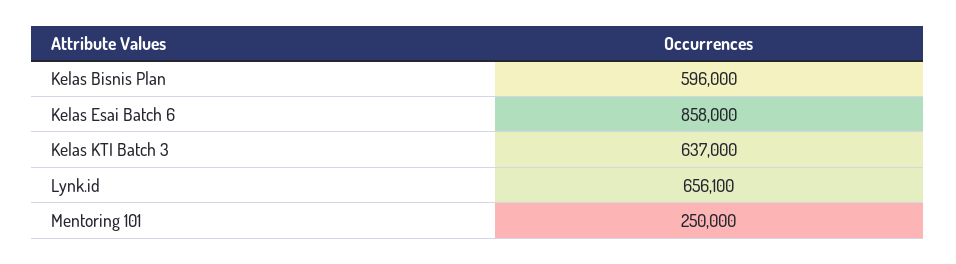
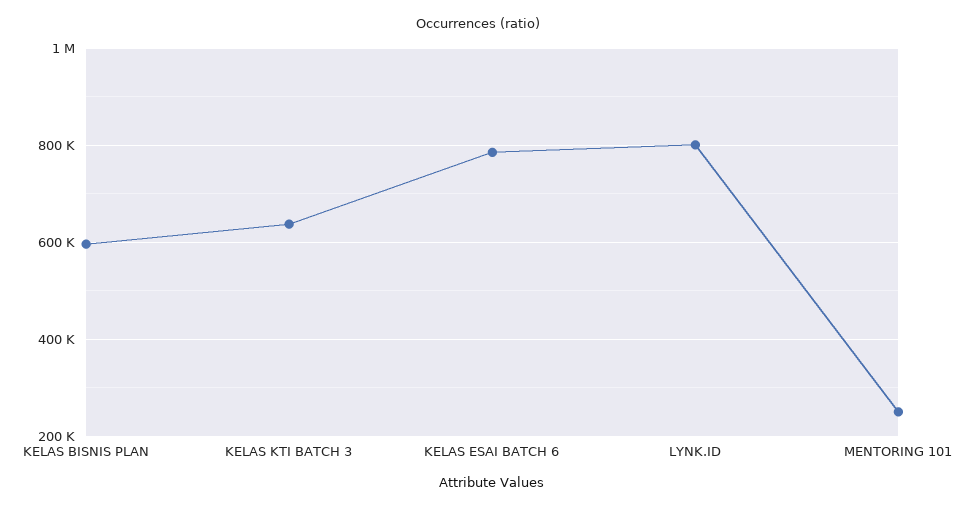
  {
    "Kelas Bisnis Plan": 596000,
-   "Kelas Esai Batch 6": 858000,
+   "Kelas Esai Batch 6": 780000,
    "Kelas KTI Batch 3": 637000,
-   "Lynk.id": 656100,
+   "Lynk.id": 800000,
    "Mentoring 101": 250000
  }

